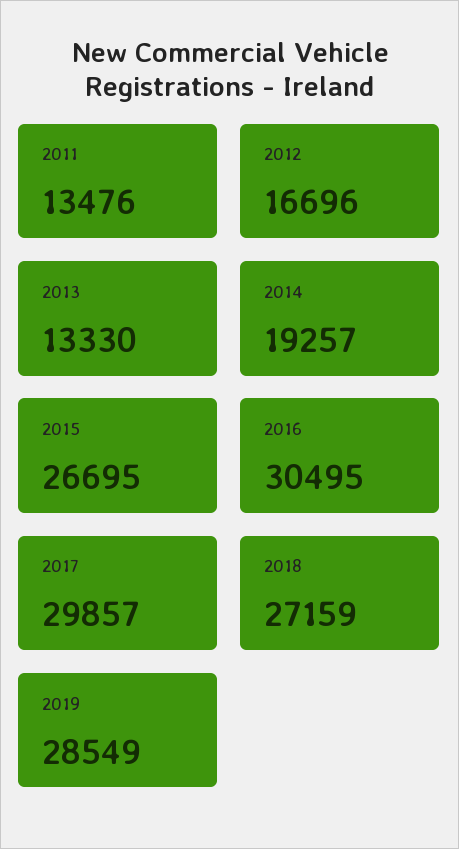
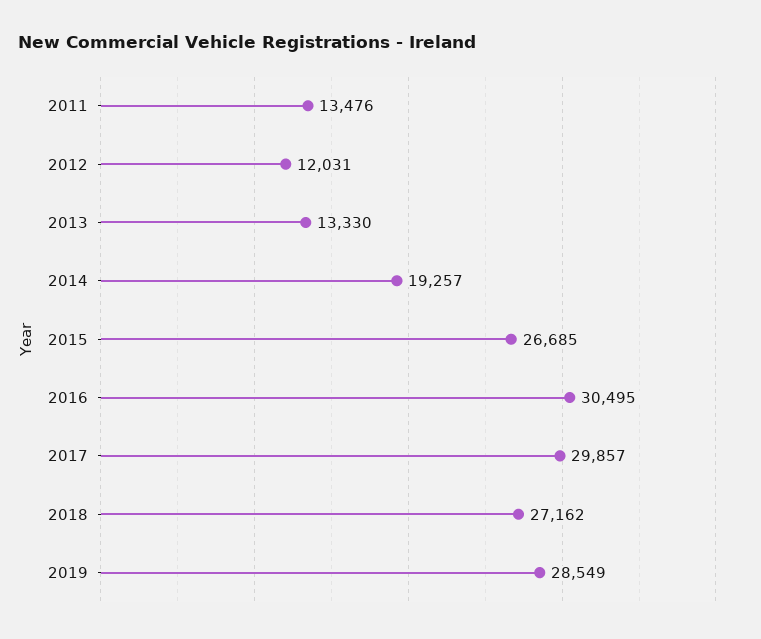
  {
    "2011": 13476,
-   "2012": 16696,
+   "2012": 12031,
    "2013": 13330,
    "2014": 19257,
-   "2015": 26695,
+   "2015": 26685,
    "2016": 30495,
    "2017": 29857,
-   "2018": 27159,
+   "2018": 27162,
    "2019": 28549
  }

